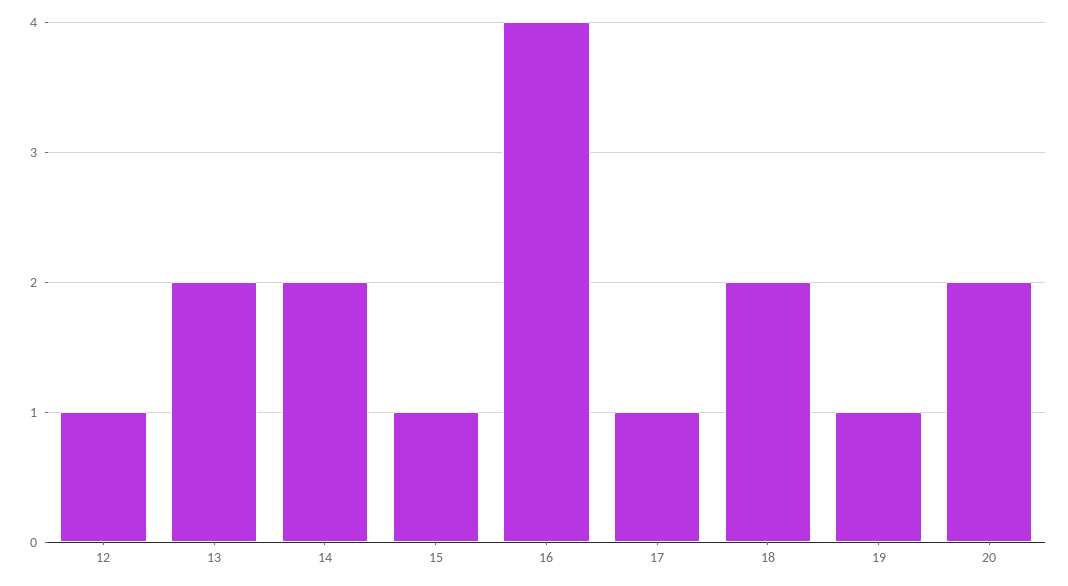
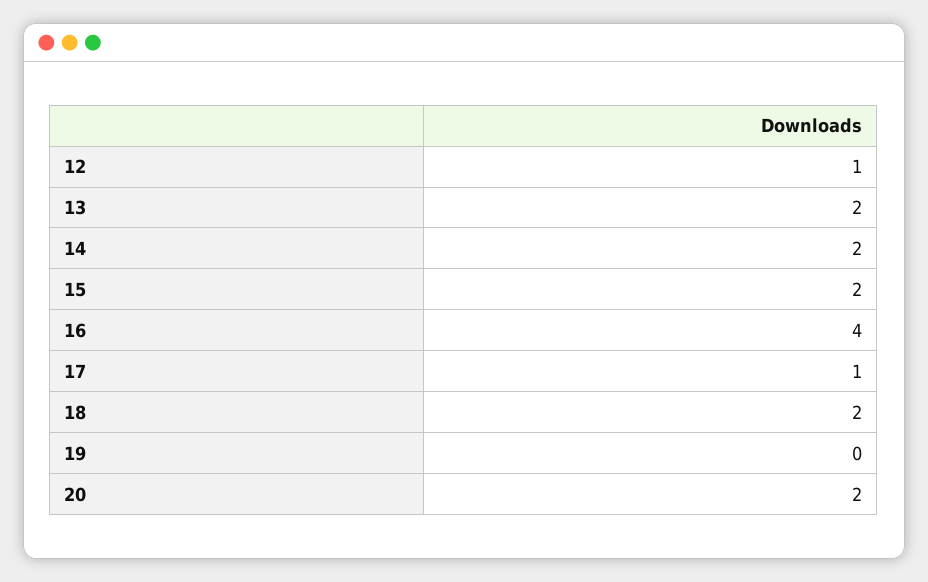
  {
    "12": 1,
    "13": 2,
    "14": 2,
-   "15": 1,
+   "15": 2,
    "16": 4,
    "17": 1,
    "18": 2,
-   "19": 1,
+   "19": 0,
    "20": 2
  }

